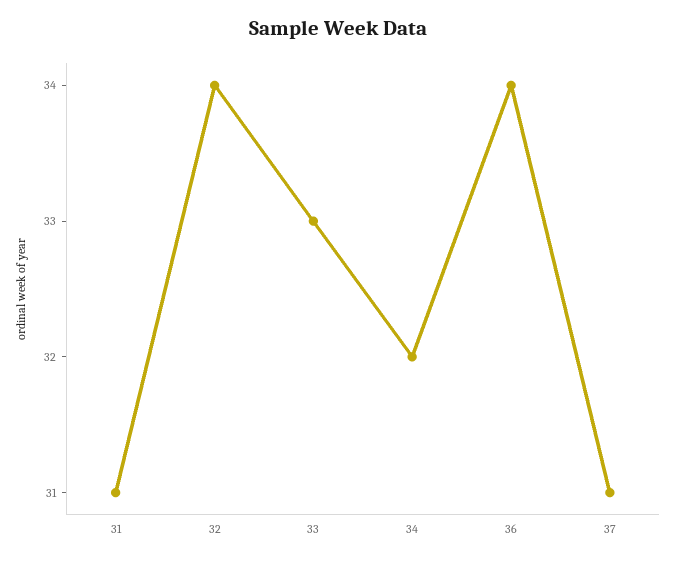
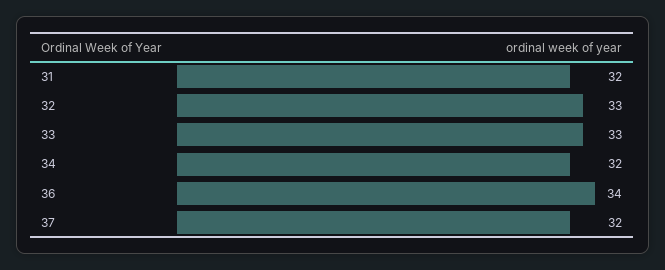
  {
-   "31": 31,
+   "31": 32,
-   "32": 34,
+   "32": 33,
    "33": 33,
    "34": 32,
    "36": 34,
-   "37": 31
+   "37": 32
  }

